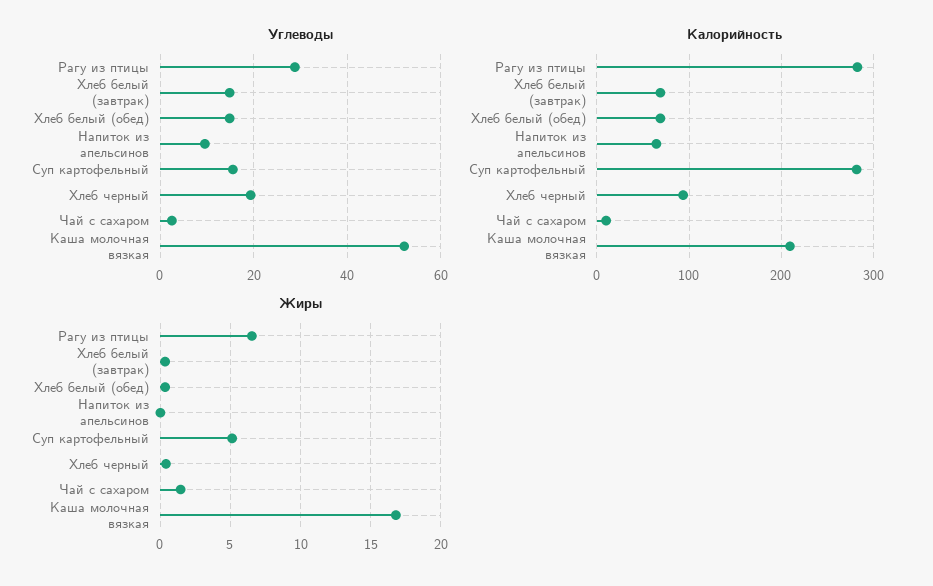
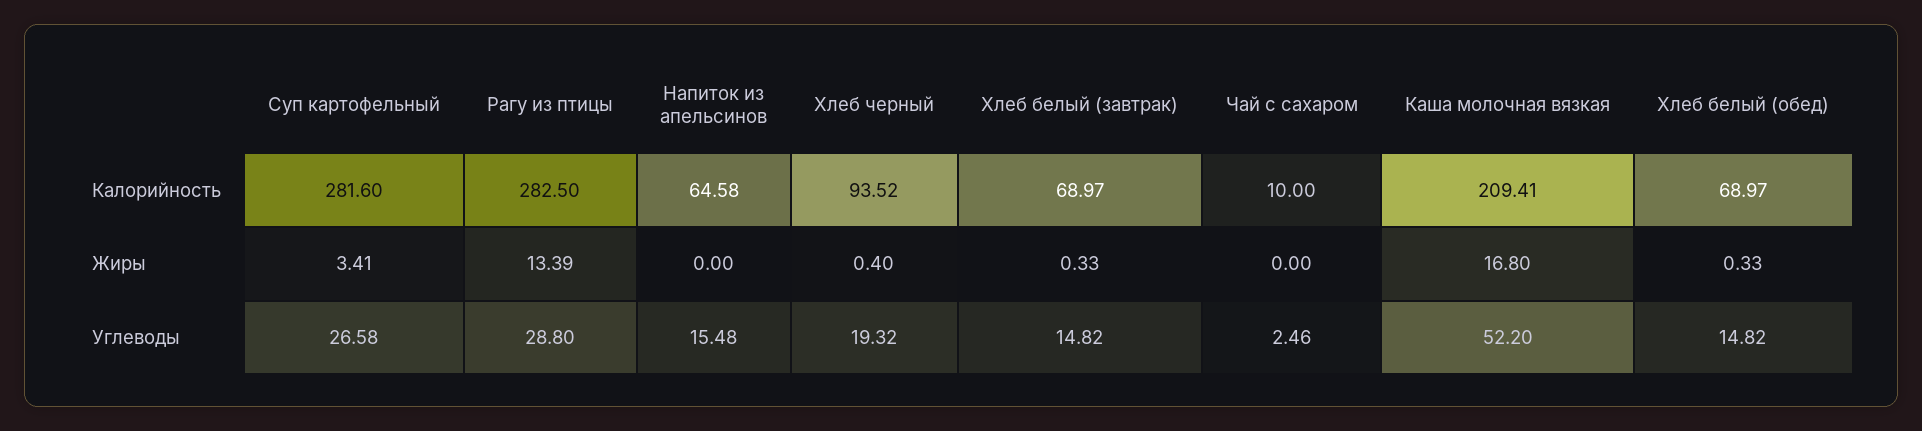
  {
    "Углеводы": {
      "Рагу из птицы": 28.8,
      "Хлеб белый (завтрак)": 14.82,
      "Хлеб белый (обед)": 14.82,
-     "Напиток из апельсинов": 10,
+     "Напиток из апельсинов": 15.48,
-     "Суп картофельный": 16,
+     "Суп картофельный": 26.58,
      "Хлеб черный": 19.32,
      "Чай с сахаром": 2.46,
      "Каша молочная вязкая": 52.2
    },
    "Калорийность": {
      "Рагу из птицы": 282.5,
      "Хлеб белый (завтрак)": 68.97,
      "Хлеб белый (обед)": 68.97,
      "Напиток из апельсинов": 64.58,
      "Суп картофельный": 281.6,
      "Хлеб черный": 93.52,
      "Чай с сахаром": 10,
      "Каша молочная вязкая": 209.41
    },
    "Жиры": {
-     "Рагу из птицы": 6.5,
+     "Рагу из птицы": 13.39,
      "Хлеб белый (завтрак)": 0.33,
      "Хлеб белый (обед)": 0.33,
      "Напиток из апельсинов": 0,
-     "Суп картофельный": 5,
+     "Суп картофельный": 3.41,
      "Хлеб черный": 0.4,
-     "Чай с сахаром": 1.5,
+     "Чай с сахаром": 0,
      "Каша молочная вязкая": 16.8
    }
  }

